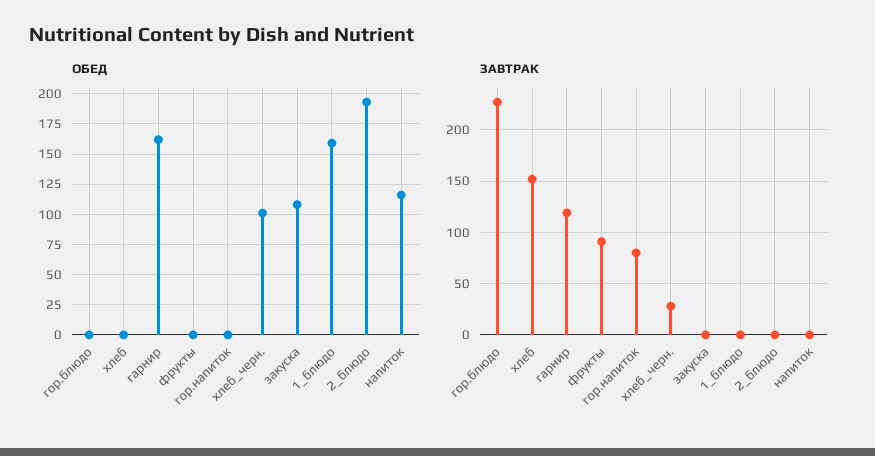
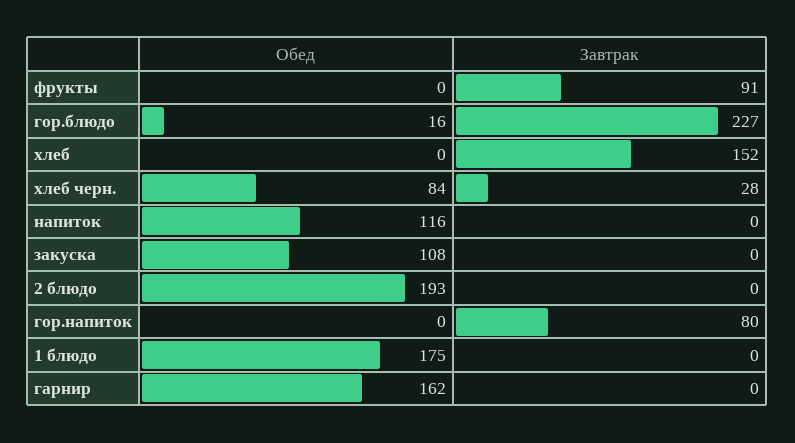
  {
    "ОБЕД": {
-     "гор.блюдо": 0,
+     "гор.блюдо": 16,
      "хлеб": 0,
      "гарнир": 162,
      "фрукты": 0,
      "гор.напиток": 0,
-     "хлеб_черн.": 100,
+     "хлеб_черн.": 84,
      "закуска": 108,
-     "1_блюдо": 160,
+     "1_блюдо": 175,
      "2_блюдо": 193,
      "напиток": 116
    },
    "ЗАВТРАК": {
      "гор.блюдо": 227,
      "хлеб": 152,
-     "гарнир": 120,
+     "гарнир": 0,
      "фрукты": 91,
      "гор.напиток": 80,
      "хлеб_черн.": 28,
      "закуска": 0,
      "1_блюдо": 0,
      "2_блюдо": 0,
      "напиток": 0
    }
  }

